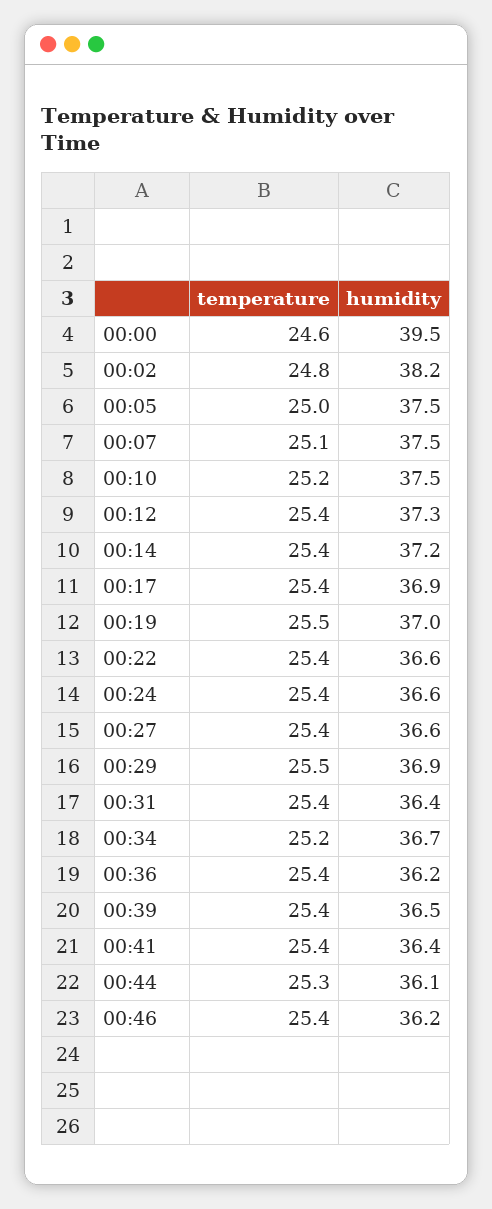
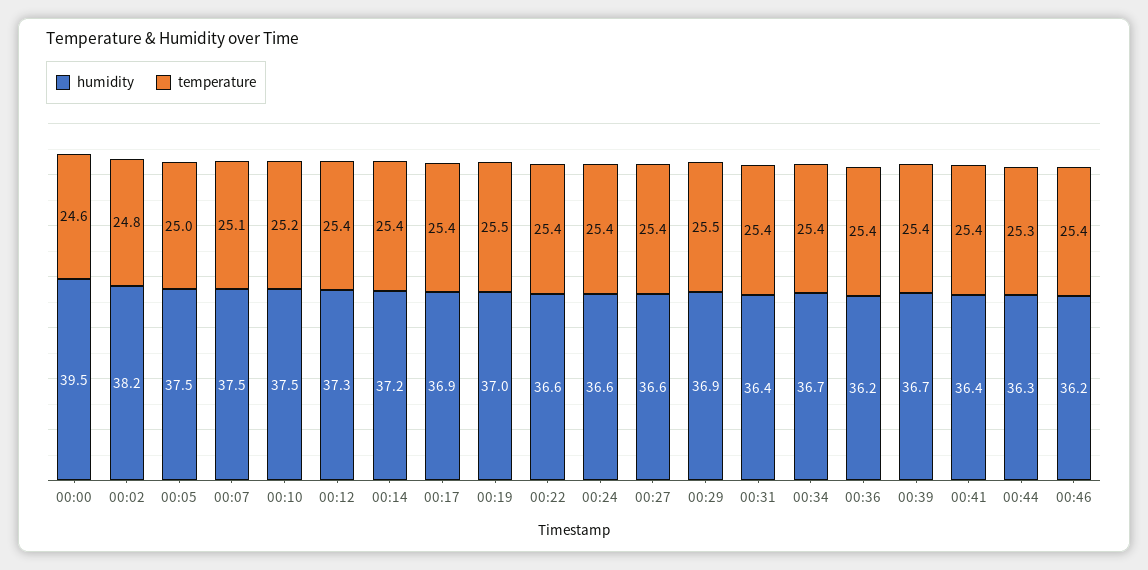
  {
    "temperature": {
      "00:00": 24.6,
      "00:02": 24.8,
      "00:05": 25,
      "00:07": 25.1,
      "00:10": 25.2,
      "00:12": 25.4,
      "00:14": 25.4,
      "00:17": 25.4,
      "00:19": 25.5,
      "00:22": 25.4,
      "00:24": 25.4,
      "00:27": 25.4,
      "00:29": 25.5,
      "00:31": 25.4,
-     "00:34": 25.2,
+     "00:34": 25.4,
      "00:36": 25.4,
      "00:39": 25.4,
      "00:41": 25.4,
      "00:44": 25.3,
      "00:46": 25.4
    },
    "humidity": {
      "00:00": 39.5,
      "00:02": 38.2,
      "00:05": 37.5,
      "00:07": 37.5,
      "00:10": 37.5,
      "00:12": 37.3,
      "00:14": 37.2,
      "00:17": 36.9,
      "00:19": 37,
      "00:22": 36.6,
      "00:24": 36.6,
      "00:27": 36.6,
      "00:29": 36.9,
      "00:31": 36.4,
      "00:34": 36.7,
      "00:36": 36.2,
-     "00:39": 36.5,
+     "00:39": 36.7,
      "00:41": 36.4,
-     "00:44": 36.1,
+     "00:44": 36.3,
      "00:46": 36.2
    }
  }

